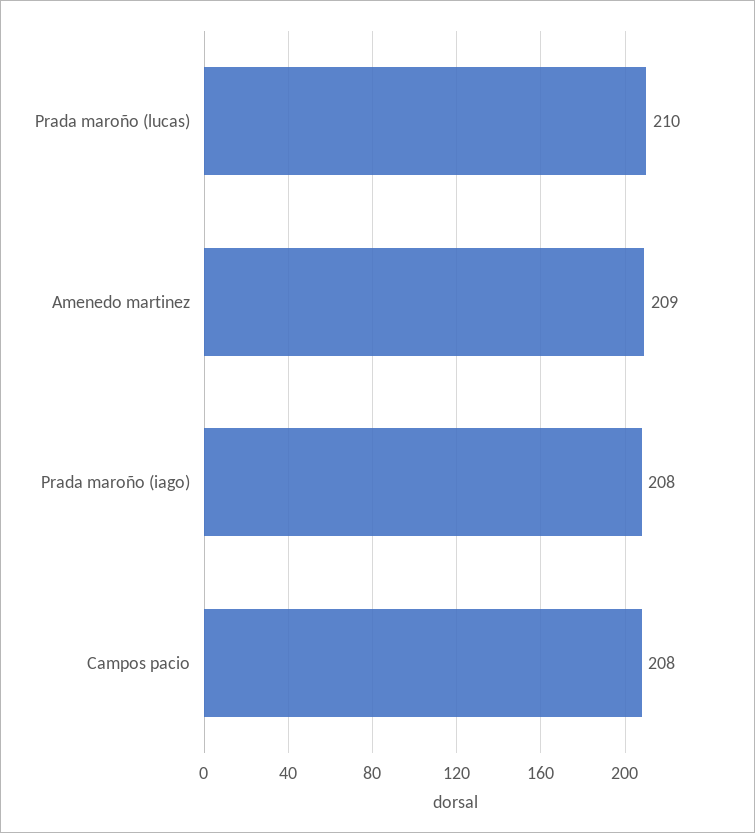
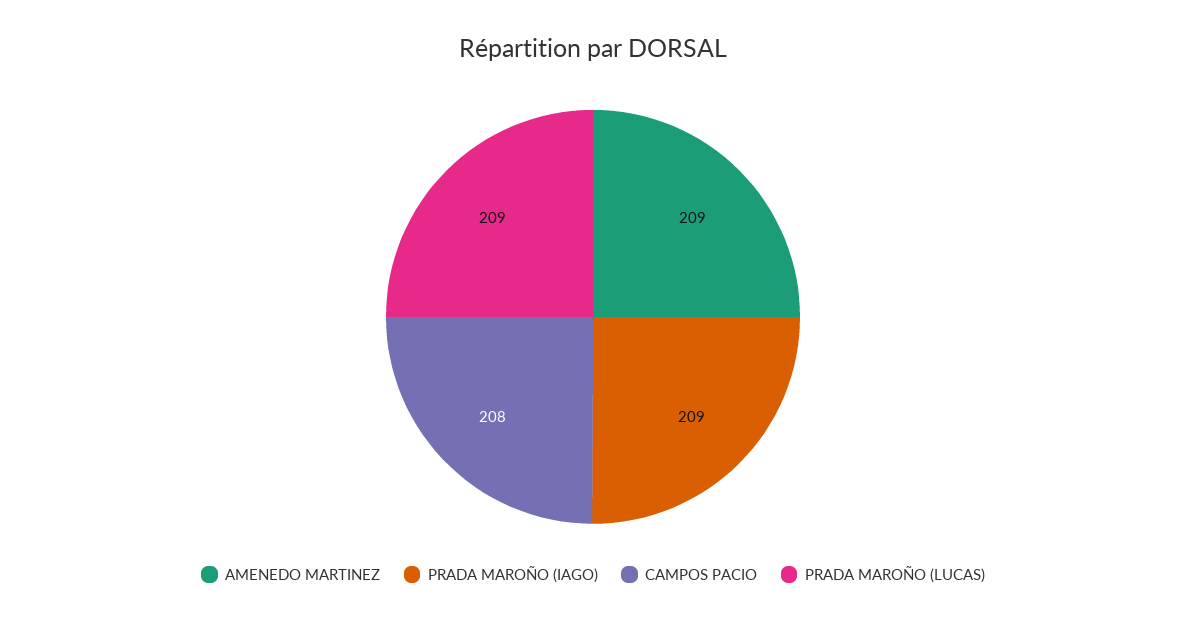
  {
-   "Prada maroño (lucas)": 210,
+   "Prada maroño (lucas)": 209,
    "Amenedo martinez": 209,
-   "Prada maroño (iago)": 208,
+   "Prada maroño (iago)": 209,
    "Campos pacio": 208
  }

